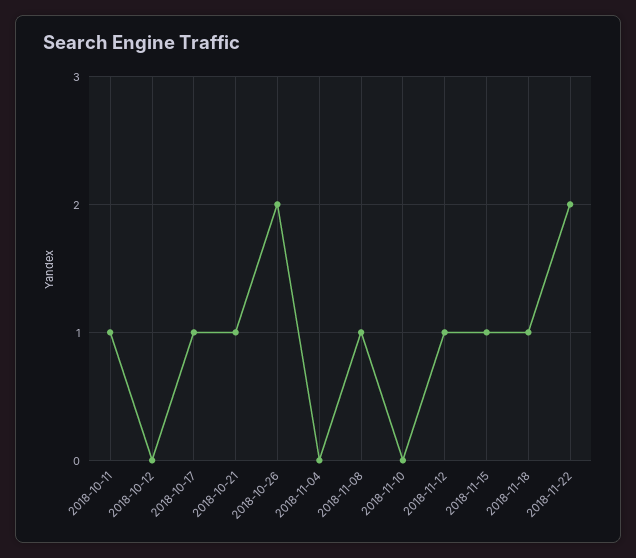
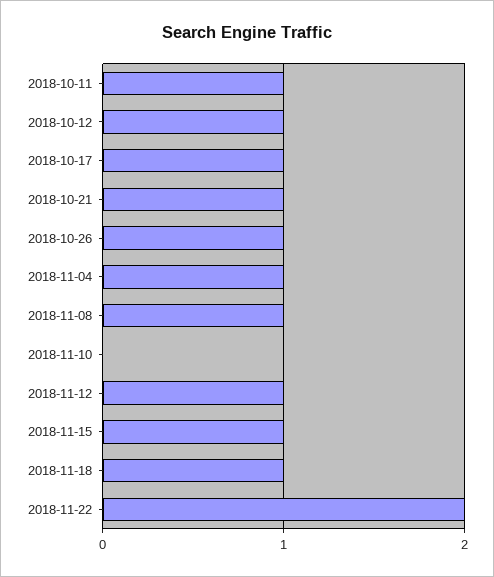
  {
    "2018-10-11": 1,
-   "2018-10-12": 0,
+   "2018-10-12": 1,
    "2018-10-17": 1,
    "2018-10-21": 1,
-   "2018-10-26": 2,
+   "2018-10-26": 1,
-   "2018-11-04": 0,
+   "2018-11-04": 1,
    "2018-11-08": 1,
    "2018-11-10": 0,
    "2018-11-12": 1,
    "2018-11-15": 1,
    "2018-11-18": 1,
    "2018-11-22": 2
  }

